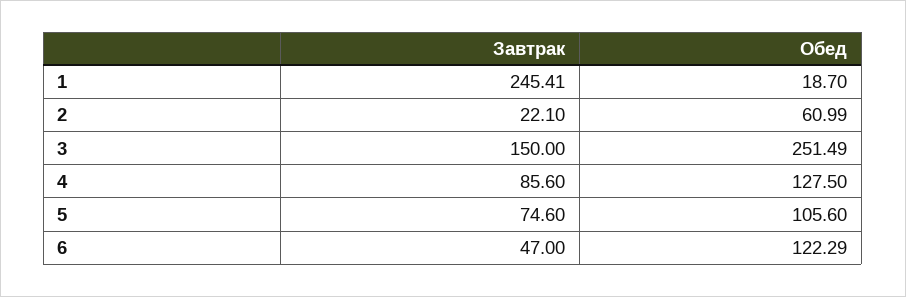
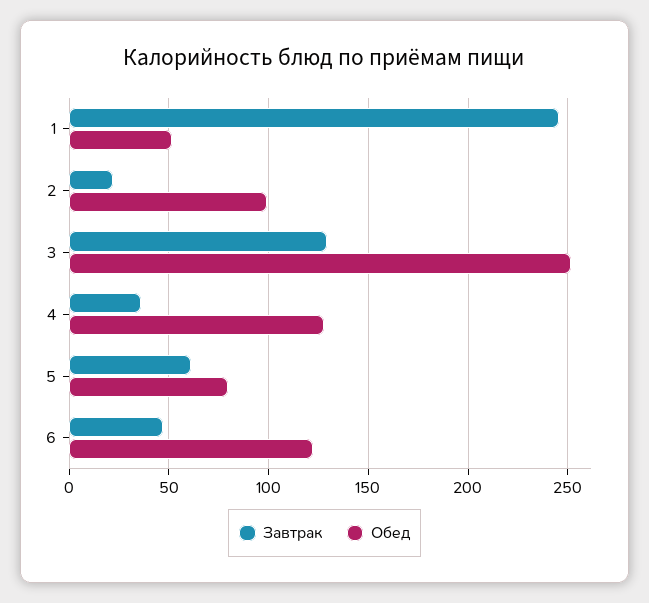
  {
    "Завтрак": {
      "1": 245.41,
      "2": 22.1,
-     "3": 150,
+     "3": 130,
-     "4": 85.6,
+     "4": 35,
-     "5": 74.6,
+     "5": 60,
      "6": 47
    },
    "Обед": {
-     "1": 18.7,
+     "1": 50,
-     "2": 60.99,
+     "2": 100,
      "3": 251.49,
      "4": 127.5,
-     "5": 105.6,
+     "5": 80,
      "6": 122.29
    }
  }

